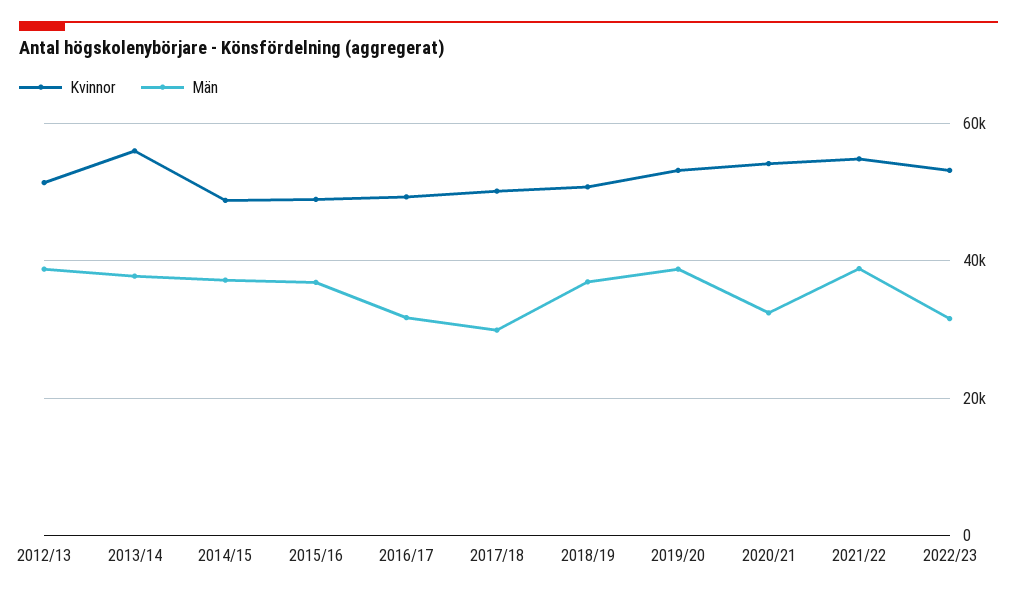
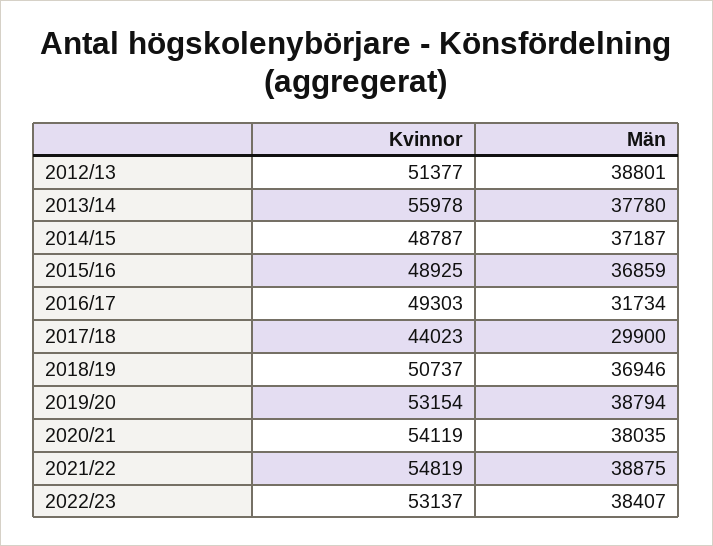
  {
    "Kvinnor": {
      "2012/13": 51377,
      "2013/14": 55978,
      "2014/15": 48787,
      "2015/16": 48925,
      "2016/17": 49303,
-     "2017/18": 50000,
+     "2017/18": 44023,
      "2018/19": 50737,
      "2019/20": 53154,
      "2020/21": 54119,
      "2021/22": 54819,
      "2022/23": 53137
    },
    "Män": {
      "2012/13": 38801,
      "2013/14": 37780,
      "2014/15": 37187,
      "2015/16": 36859,
      "2016/17": 31734,
      "2017/18": 29900,
      "2018/19": 36946,
      "2019/20": 38794,
-     "2020/21": 32000,
+     "2020/21": 38035,
      "2021/22": 38875,
-     "2022/23": 32000
+     "2022/23": 38407
    }
  }

